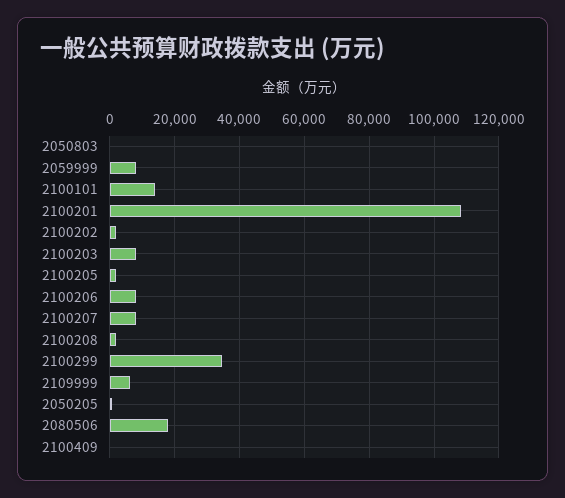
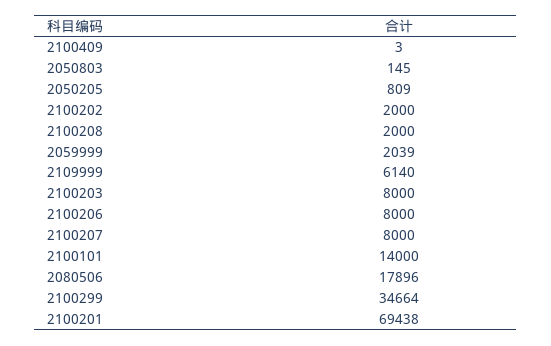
  {
    "2050803": 145,
-   "2059999": 8000,
+   "2059999": 2039,
    "2100101": 14000,
-   "2100201": 108000,
+   "2100201": 69438,
    "2100202": 2000,
    "2100203": 8000,
-   "2100205": 2000,
    "2100206": 8000,
    "2100207": 8000,
    "2100208": 2000,
    "2100299": 34664,
    "2109999": 6140,
    "2050205": 809,
    "2080506": 17896,
    "2100409": 3
  }

